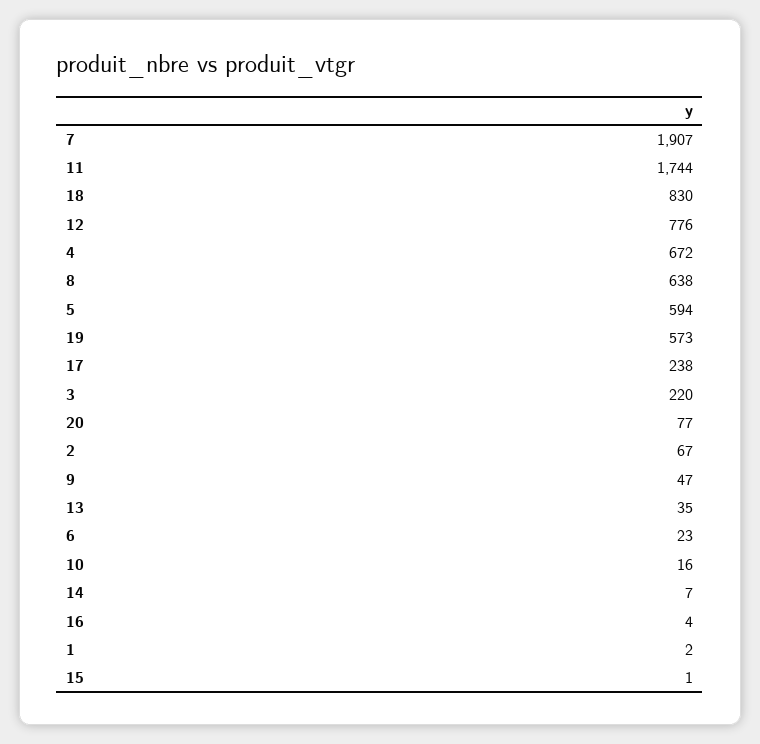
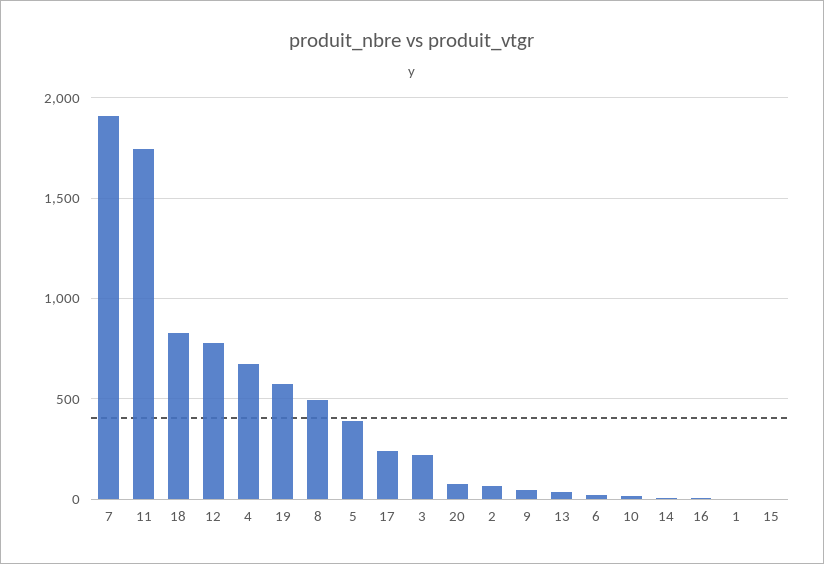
  {
    "7": 1907,
    "11": 1744,
    "18": 830,
    "12": 776,
    "4": 672,
-   "8": 638,
+   "8": 500,
-   "5": 594,
+   "5": 400,
    "19": 573,
    "17": 238,
    "3": 220,
    "20": 77,
    "2": 67,
    "9": 47,
    "13": 35,
    "6": 23,
    "10": 16,
    "14": 7,
    "16": 4,
    "1": 2,
    "15": 1
  }

